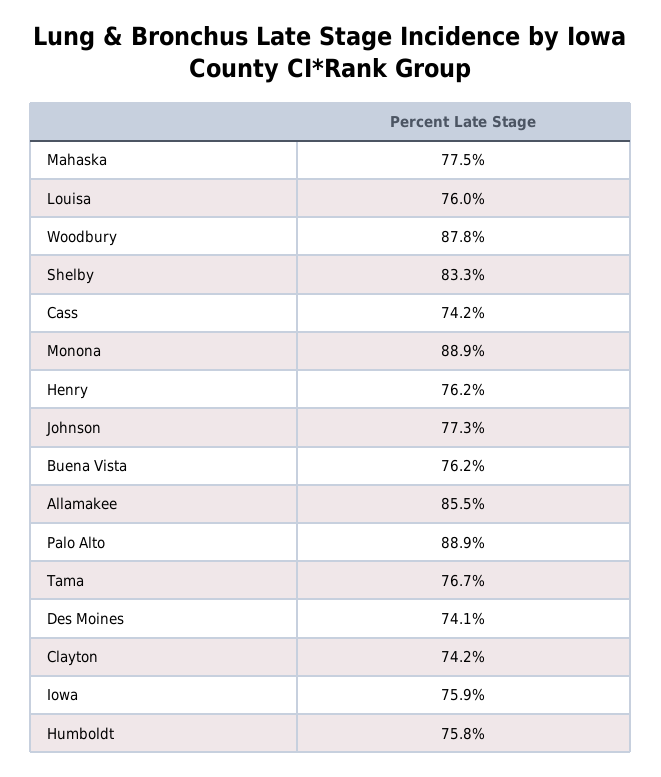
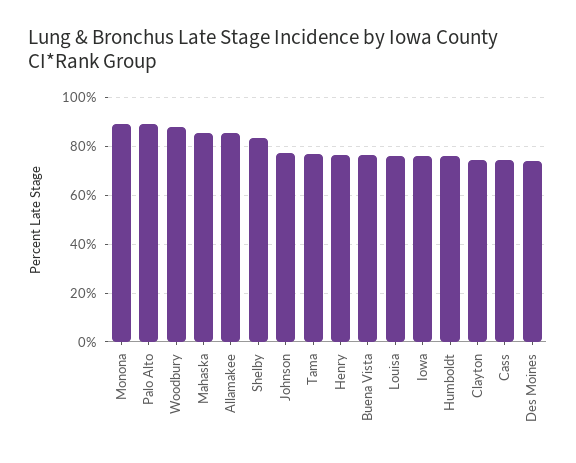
  {
-   "Mahaska": 77.5,
+   "Mahaska": 85,
    "Louisa": 76,
    "Woodbury": 87.8,
    "Shelby": 83.3,
    "Cass": 74.2,
    "Monona": 88.9,
    "Henry": 76.2,
    "Johnson": 77.3,
    "Buena Vista": 76.2,
    "Allamakee": 85.5,
    "Palo Alto": 88.9,
    "Tama": 76.7,
    "Des Moines": 74.1,
    "Clayton": 74.2,
    "Iowa": 75.9,
    "Humboldt": 75.8
  }

